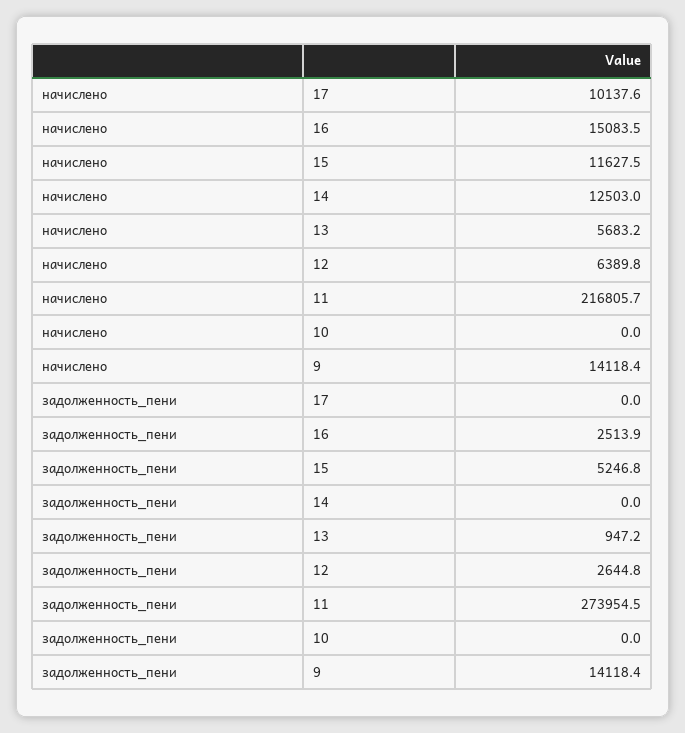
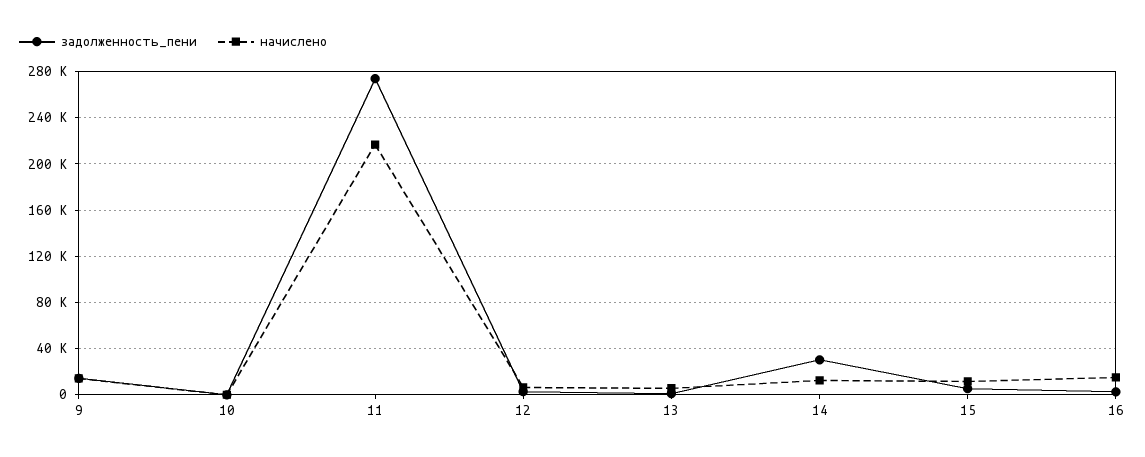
  {
    "начислено": {
-     "17": 10137.6,
      "16": 15083.5,
      "15": 11627.5,
      "14": 12503,
      "13": 5683.2,
      "12": 6389.8,
      "11": 216805.7,
      "10": 0,
      "9": 14118.4
    },
    "задолженность_пени": {
-     "17": 0,
      "16": 2513.9,
      "15": 5246.8,
-     "14": 0,
+     "14": 30000,
      "13": 947.2,
      "12": 2644.8,
      "11": 273954.5,
      "10": 0,
      "9": 14118.4
    }
  }

